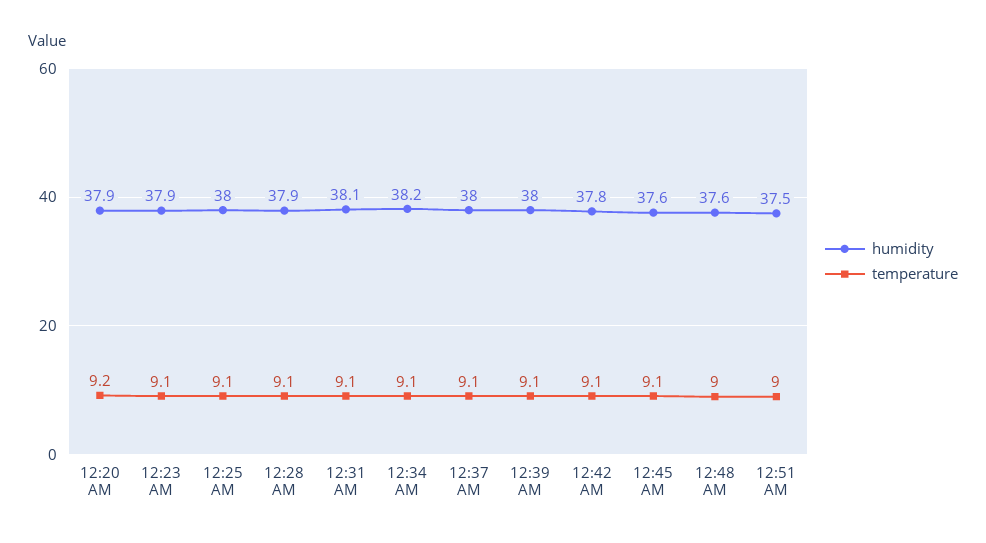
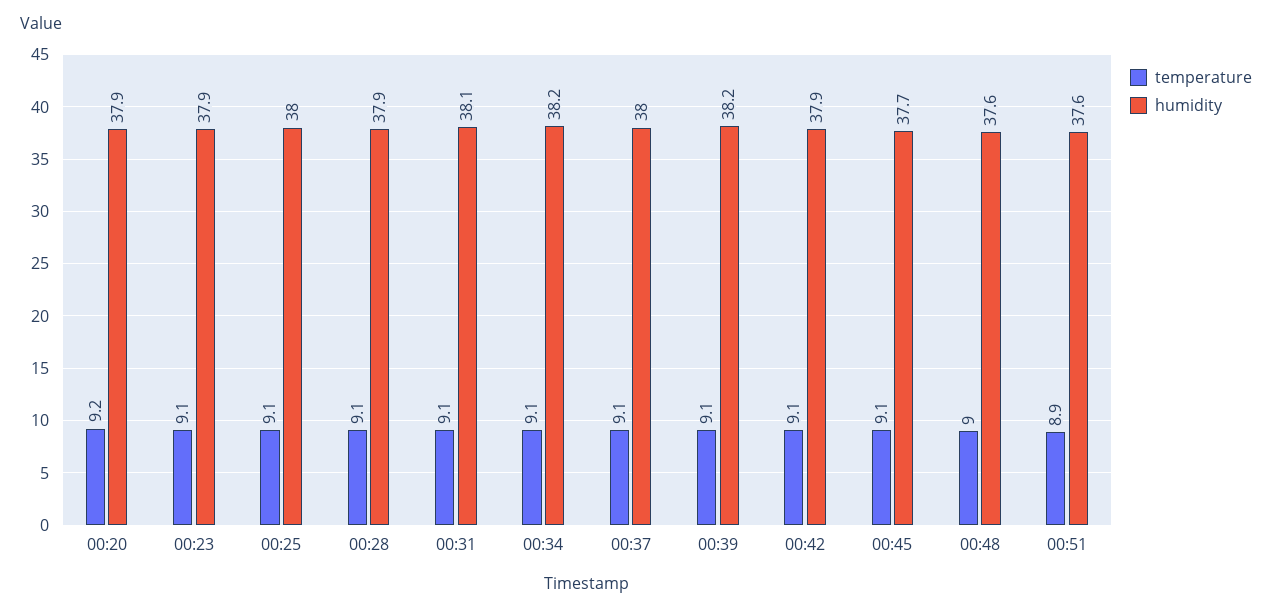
  {
    "humidity": {
      "12:20 AM": 37.9,
      "12:23 AM": 37.9,
      "12:25 AM": 38,
      "12:28 AM": 37.9,
      "12:31 AM": 38.1,
      "12:34 AM": 38.2,
      "12:37 AM": 38,
-     "12:39 AM": 38,
+     "12:39 AM": 38.2,
-     "12:42 AM": 37.8,
+     "12:42 AM": 37.9,
-     "12:45 AM": 37.6,
+     "12:45 AM": 37.7,
      "12:48 AM": 37.6,
-     "12:51 AM": 37.5
+     "12:51 AM": 37.6
    },
    "temperature": {
      "12:20 AM": 9.2,
      "12:23 AM": 9.1,
      "12:25 AM": 9.1,
      "12:28 AM": 9.1,
      "12:31 AM": 9.1,
      "12:34 AM": 9.1,
      "12:37 AM": 9.1,
      "12:39 AM": 9.1,
      "12:42 AM": 9.1,
      "12:45 AM": 9.1,
      "12:48 AM": 9,
-     "12:51 AM": 9
+     "12:51 AM": 8.9
    }
  }

